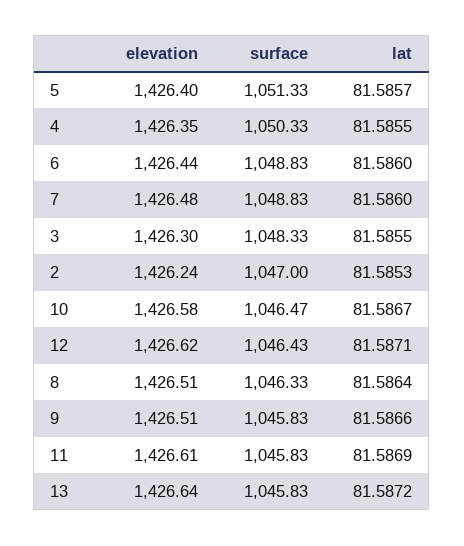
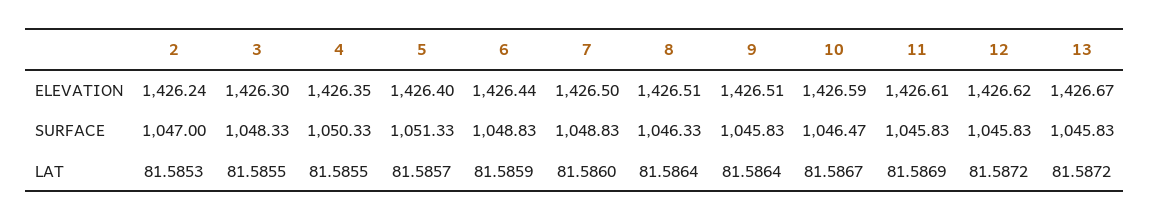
  {
    "elevation": {
      "5": 1426.4,
      "4": 1426.35,
      "6": 1426.44,
-     "7": 1426.48,
+     "7": 1426.5,
      "3": 1426.3,
      "2": 1426.24,
-     "10": 1426.58,
+     "10": 1426.59,
      "12": 1426.62,
      "8": 1426.51,
      "9": 1426.51,
      "11": 1426.61,
-     "13": 1426.64
+     "13": 1426.67
    },
    "surface": {
      "5": 1051.33,
      "4": 1050.33,
      "6": 1048.83,
      "7": 1048.83,
      "3": 1048.33,
      "2": 1047,
      "10": 1046.47,
-     "12": 1046.43,
+     "12": 1045.83,
      "8": 1046.33,
      "9": 1045.83,
      "11": 1045.83,
      "13": 1045.83
    },
    "lat": {
      "5": 81.5857,
      "4": 81.5855,
-     "6": 81.586,
+     "6": 81.5859,
      "7": 81.586,
      "3": 81.5855,
      "2": 81.5853,
      "10": 81.5867,
-     "12": 81.5871,
+     "12": 81.5872,
      "8": 81.5864,
-     "9": 81.5866,
+     "9": 81.5864,
      "11": 81.5869,
      "13": 81.5872
    }
  }

